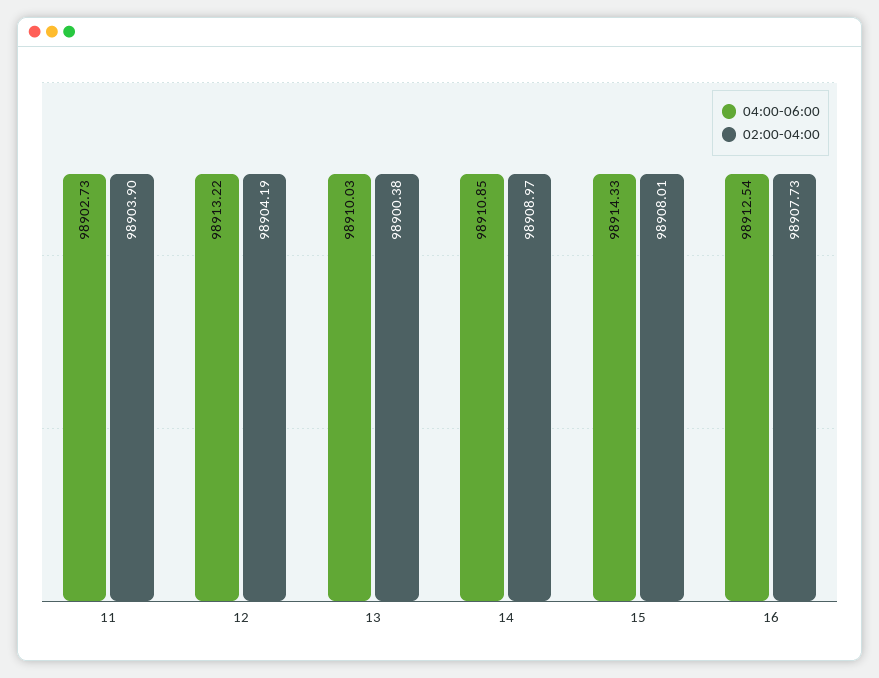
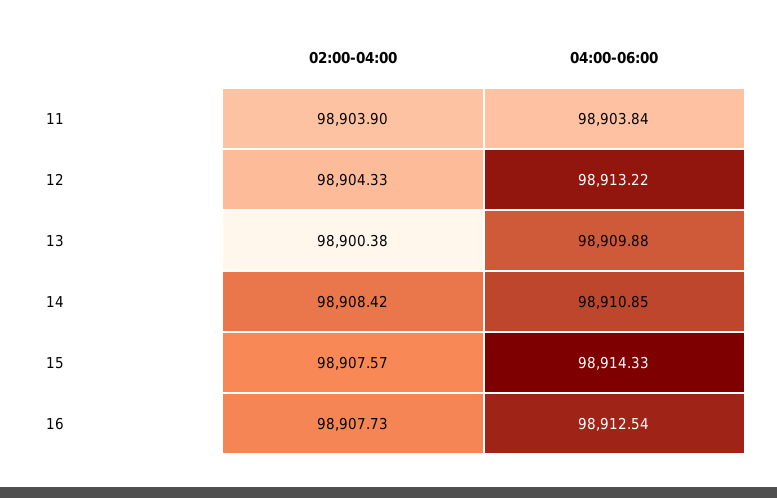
  {
    "04:00-06:00": {
-     "11": 98902.73,
+     "11": 98903.84,
      "12": 98913.22,
-     "13": 98910.03,
+     "13": 98909.88,
      "14": 98910.85,
      "15": 98914.33,
      "16": 98912.54
    },
    "02:00-04:00": {
      "11": 98903.9,
-     "12": 98904.19,
+     "12": 98904.33,
      "13": 98900.38,
-     "14": 98908.97,
+     "14": 98908.42,
-     "15": 98908.01,
+     "15": 98907.57,
      "16": 98907.73
    }
  }

